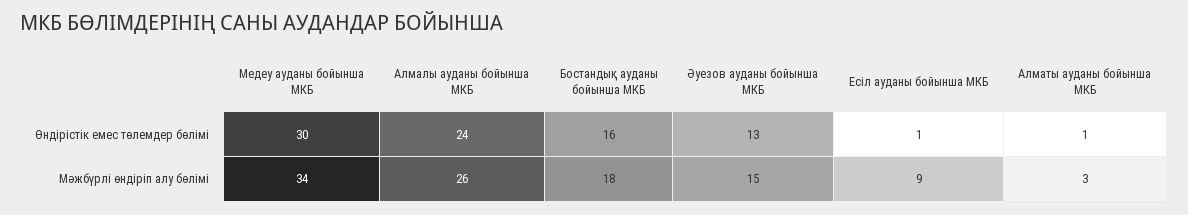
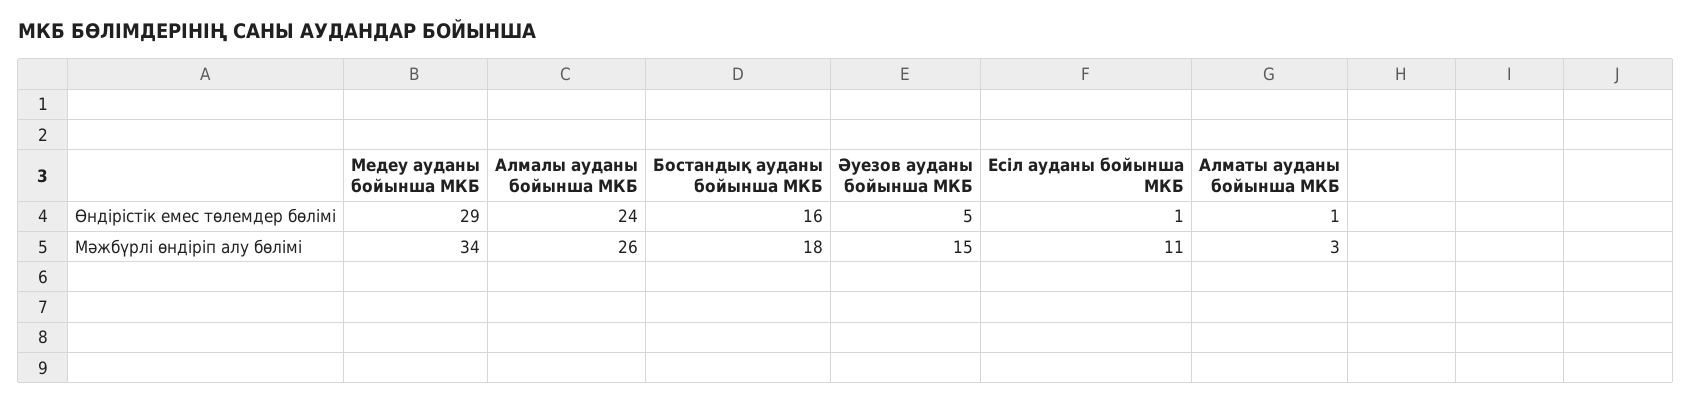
  {
    "Медеу ауданы бойынша МКБ": {
-     "Өндірістік емес төлемдер бөлімі": 30,
+     "Өндірістік емес төлемдер бөлімі": 29,
      "Мәжбүрлі өндіріп алу бөлімі": 34
    },
    "Алмалы ауданы бойынша МКБ": {
      "Өндірістік емес төлемдер бөлімі": 24,
      "Мәжбүрлі өндіріп алу бөлімі": 26
    },
    "Бостандық ауданы бойынша МКБ": {
      "Өндірістік емес төлемдер бөлімі": 16,
      "Мәжбүрлі өндіріп алу бөлімі": 18
    },
    "Әуезов ауданы бойынша МКБ": {
-     "Өндірістік емес төлемдер бөлімі": 13,
+     "Өндірістік емес төлемдер бөлімі": 5,
      "Мәжбүрлі өндіріп алу бөлімі": 15
    },
    "Есіл ауданы бойынша МКБ": {
      "Өндірістік емес төлемдер бөлімі": 1,
-     "Мәжбүрлі өндіріп алу бөлімі": 9
+     "Мәжбүрлі өндіріп алу бөлімі": 11
    },
    "Алматы ауданы бойынша МКБ": {
      "Өндірістік емес төлемдер бөлімі": 1,
      "Мәжбүрлі өндіріп алу бөлімі": 3
    }
  }

